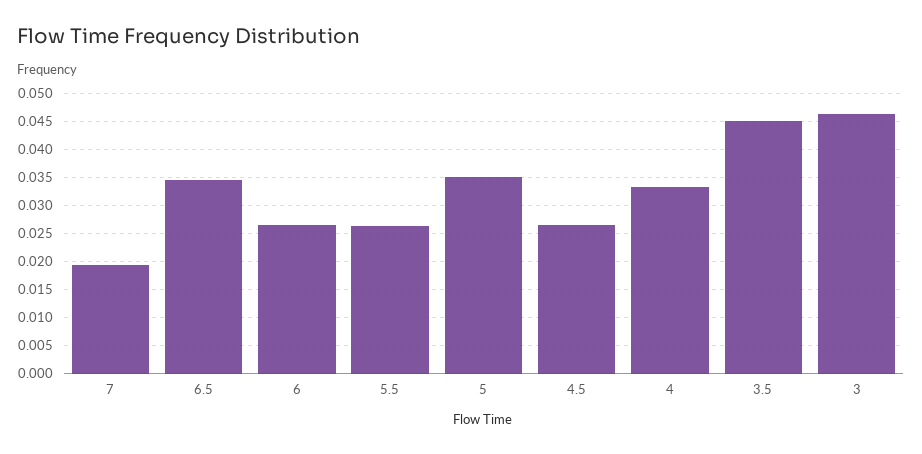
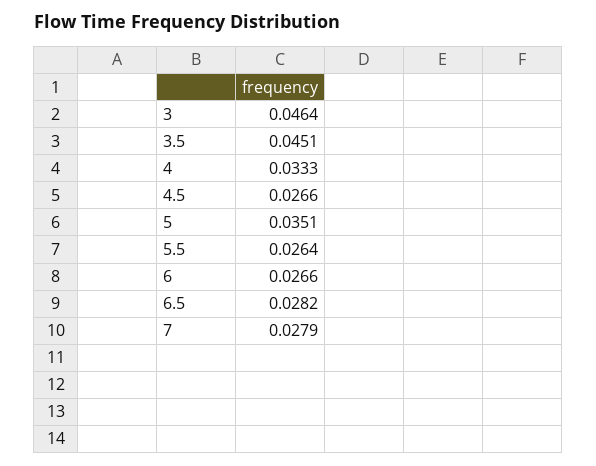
  {
-   "7": 0.02,
+   "7": 0.0279,
-   "6.5": 0.035,
+   "6.5": 0.0282,
    "6": 0.0266,
    "5.5": 0.0264,
    "5": 0.0351,
    "4.5": 0.0266,
    "4": 0.0333,
    "3.5": 0.0451,
    "3": 0.0464
  }

